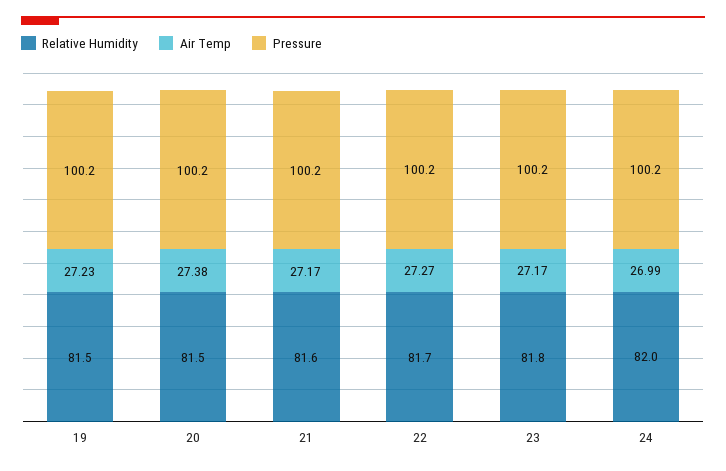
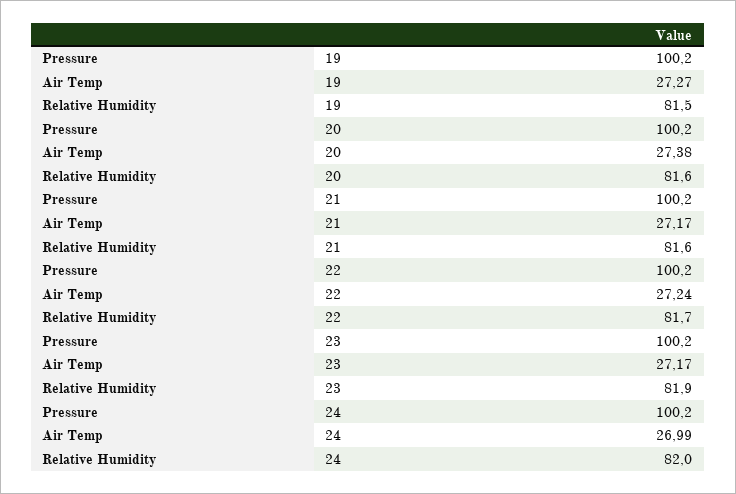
  {
    "Relative Humidity": {
      "19": 81.5,
-     "20": 81.5,
+     "20": 81.6,
      "21": 81.6,
      "22": 81.7,
-     "23": 81.8,
+     "23": 81.9,
      "24": 82
    },
    "Air Temp": {
-     "19": 27.23,
+     "19": 27.27,
      "20": 27.38,
      "21": 27.17,
-     "22": 27.27,
+     "22": 27.24,
      "23": 27.17,
      "24": 26.99
    },
    "Pressure": {
      "19": 100.2,
      "20": 100.2,
      "21": 100.2,
      "22": 100.2,
      "23": 100.2,
      "24": 100.2
    }
  }

